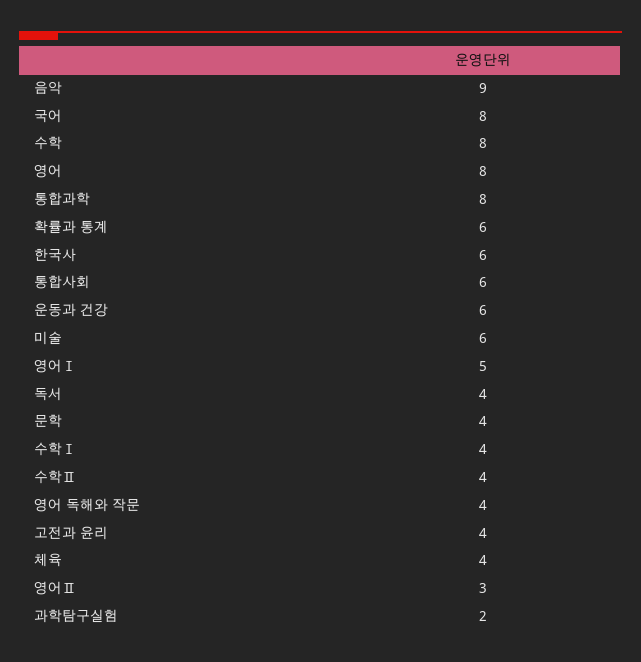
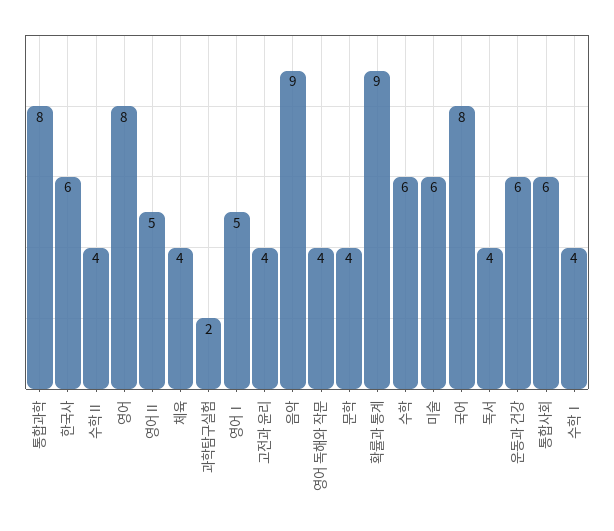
  {
    "음악": 9,
    "국어": 8,
-   "수학": 8,
+   "수학": 6,
    "영어": 8,
    "통합과학": 8,
-   "확률과 통계": 6,
+   "확률과 통계": 9,
    "한국사": 6,
    "통합사회": 6,
    "운동과 건강": 6,
    "미술": 6,
    "영어Ⅰ": 5,
    "독서": 4,
    "문학": 4,
    "수학Ⅰ": 4,
    "수학Ⅱ": 4,
    "영어 독해와 작문": 4,
    "고전과 윤리": 4,
    "체육": 4,
-   "영어Ⅱ": 3,
+   "영어Ⅱ": 5,
    "과학탐구실험": 2
  }

